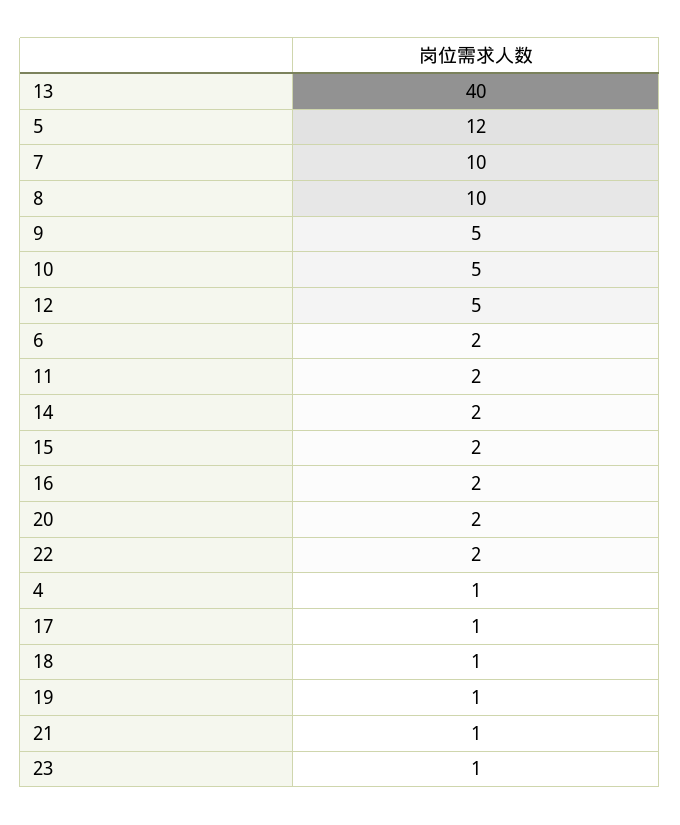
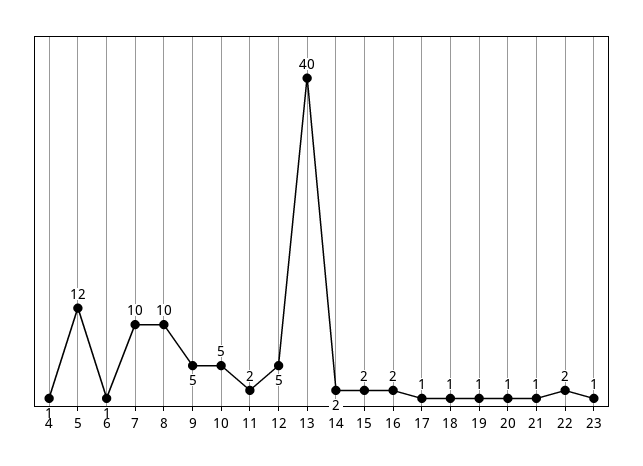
  {
    "13": 40,
    "5": 12,
    "7": 10,
    "8": 10,
    "9": 5,
    "10": 5,
    "12": 5,
-   "6": 2,
+   "6": 1,
    "11": 2,
    "14": 2,
    "15": 2,
    "16": 2,
-   "20": 2,
+   "20": 1,
    "22": 2,
    "4": 1,
    "17": 1,
    "18": 1,
    "19": 1,
    "21": 1,
    "23": 1
  }

